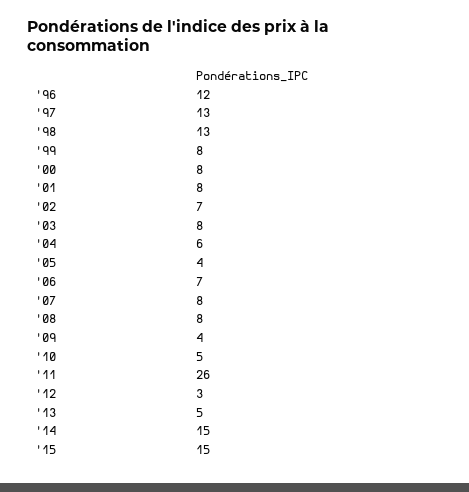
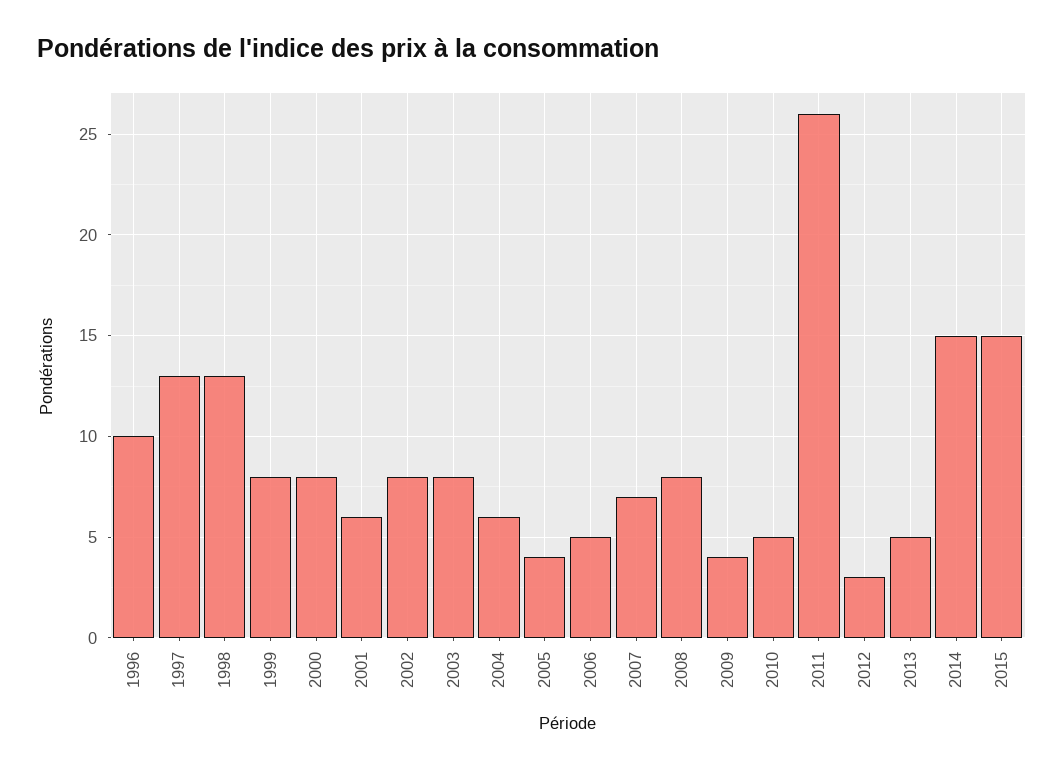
  {
-   "'96": 12,
+   "'96": 10,
    "'97": 13,
    "'98": 13,
    "'99": 8,
    "'00": 8,
-   "'01": 8,
+   "'01": 6,
-   "'02": 7,
+   "'02": 8,
    "'03": 8,
    "'04": 6,
    "'05": 4,
-   "'06": 7,
+   "'06": 5,
-   "'07": 8,
+   "'07": 7,
    "'08": 8,
    "'09": 4,
    "'10": 5,
    "'11": 26,
    "'12": 3,
    "'13": 5,
    "'14": 15,
    "'15": 15
  }

